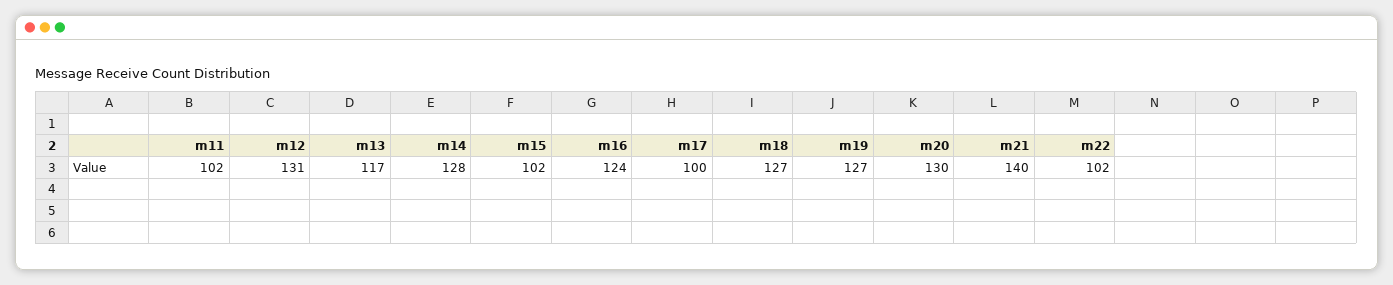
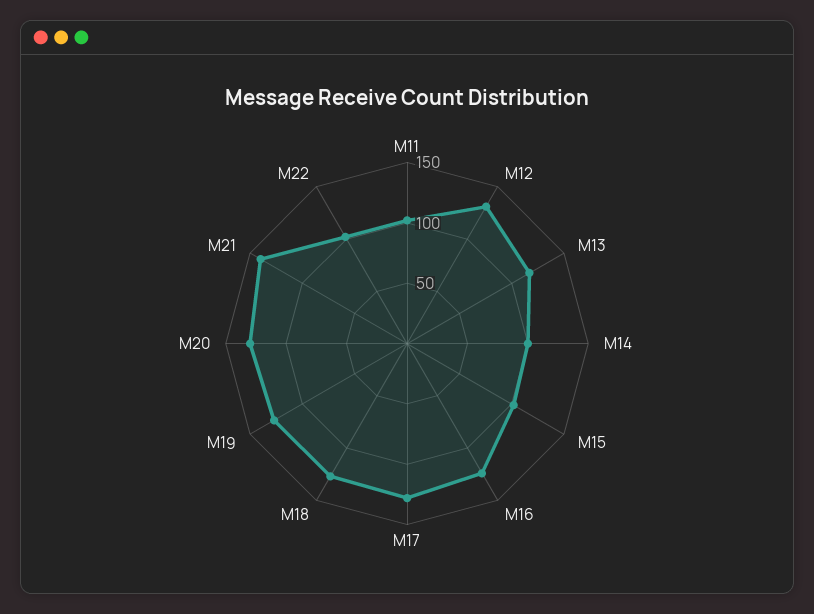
  {
    "m11": 102,
    "m12": 131,
    "m13": 117,
-   "m14": 128,
+   "m14": 100,
    "m15": 102,
    "m16": 124,
-   "m17": 100,
+   "m17": 130,
    "m18": 127,
    "m19": 127,
    "m20": 130,
    "m21": 140,
    "m22": 102
  }

